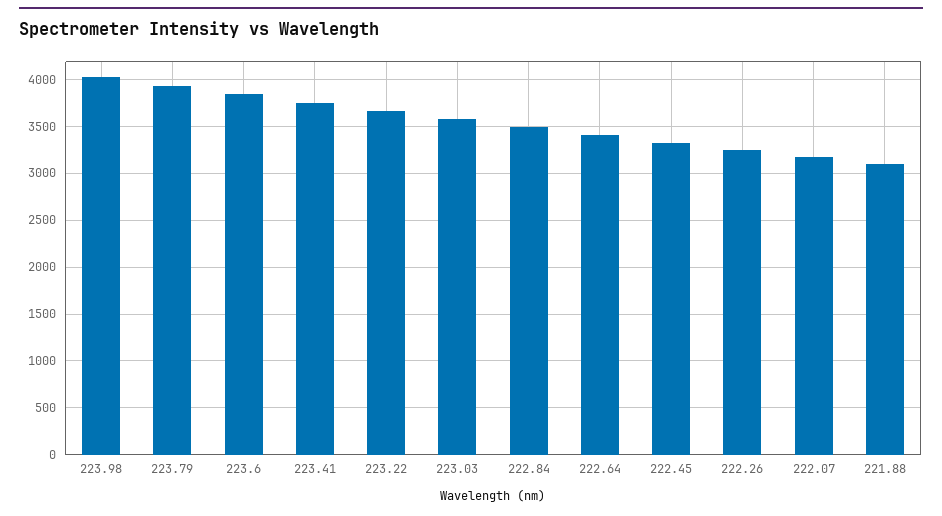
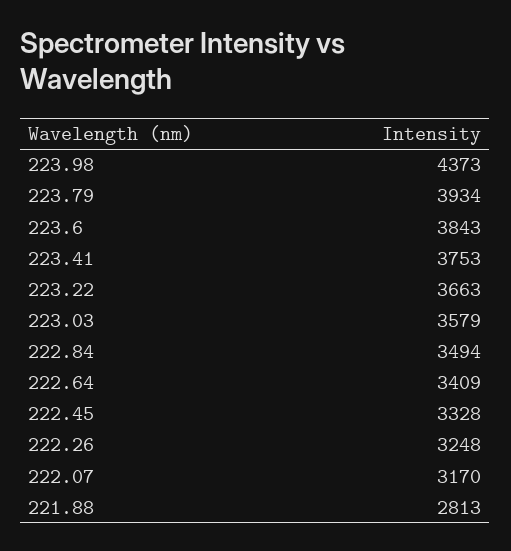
  {
-   "223.98": 4000,
+   "223.98": 4373,
    "223.79": 3934,
    "223.6": 3843,
    "223.41": 3753,
    "223.22": 3663,
    "223.03": 3579,
    "222.84": 3494,
    "222.64": 3409,
    "222.45": 3328,
    "222.26": 3248,
    "222.07": 3170,
-   "221.88": 3100
+   "221.88": 2813
  }

